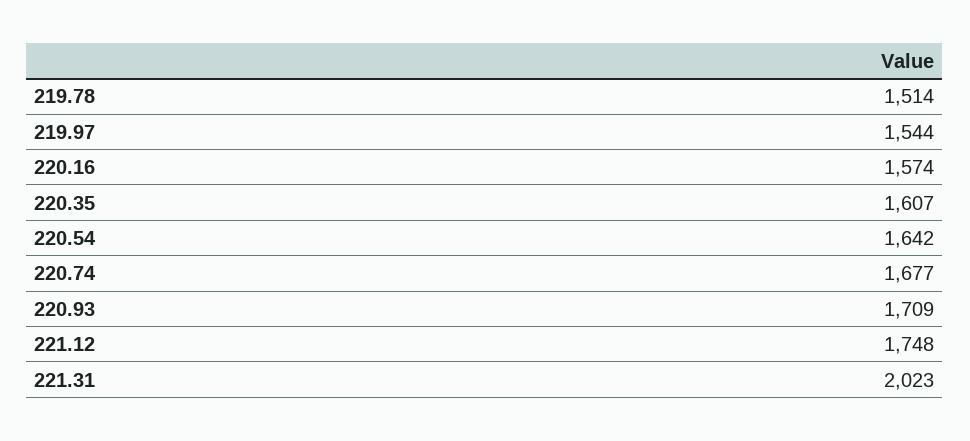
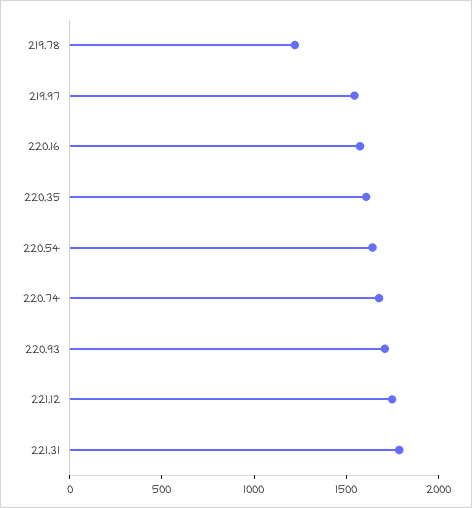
  {
-   "219.78": 1514,
+   "219.78": 1200,
    "219.97": 1544,
    "220.16": 1574,
    "220.35": 1607,
    "220.54": 1642,
    "220.74": 1677,
    "220.93": 1709,
    "221.12": 1748,
-   "221.31": 2023
+   "221.31": 1800
  }

